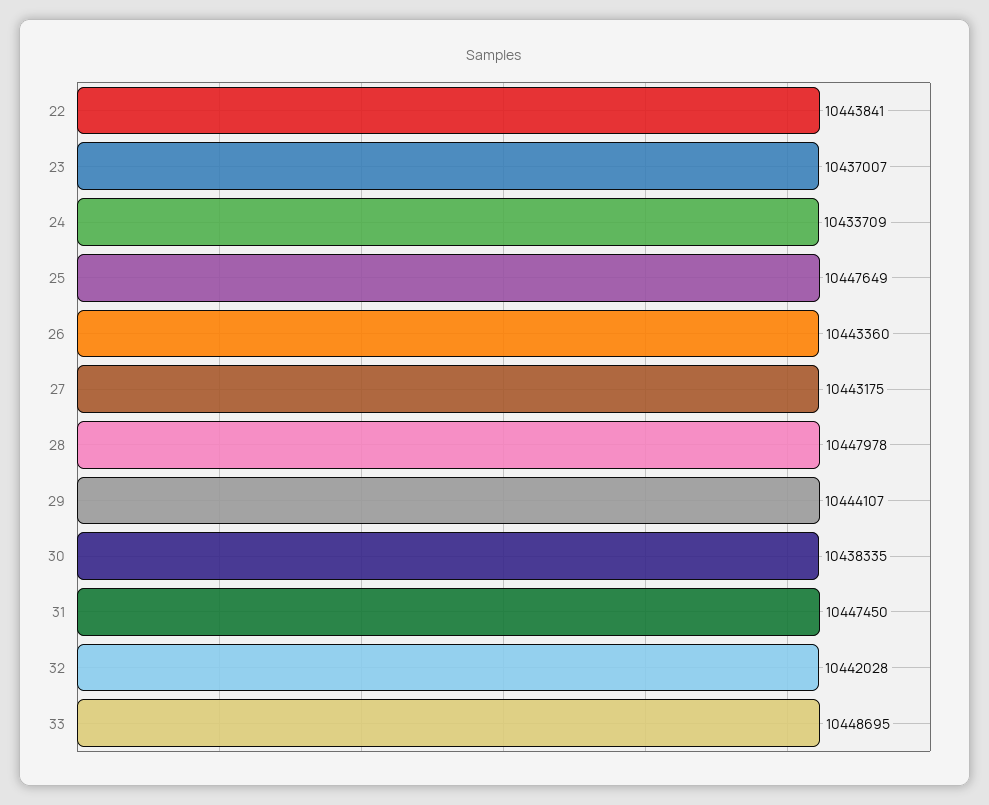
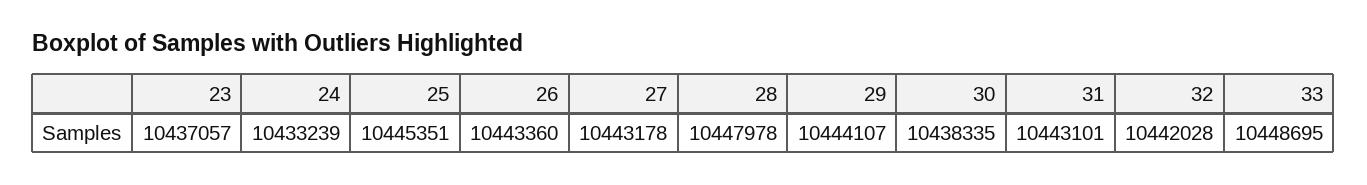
  {
-   "22": 10443841,
-   "23": 10437007,
+   "23": 10437057,
-   "24": 10433709,
+   "24": 10433239,
-   "25": 10447649,
+   "25": 10445351,
    "26": 10443360,
-   "27": 10443175,
+   "27": 10443178,
    "28": 10447978,
    "29": 10444107,
    "30": 10438335,
-   "31": 10447450,
+   "31": 10443101,
    "32": 10442028,
    "33": 10448695
  }

